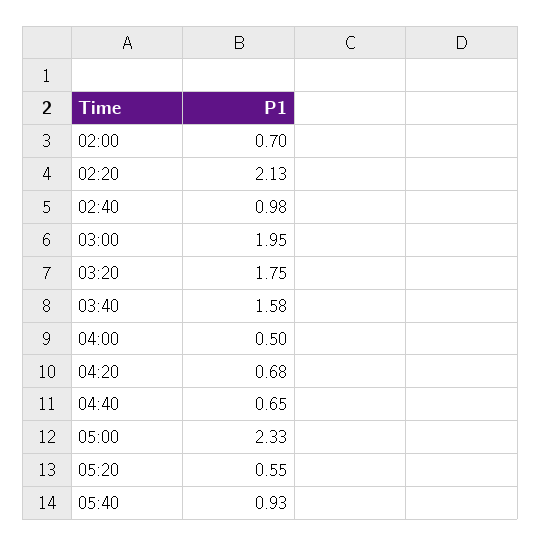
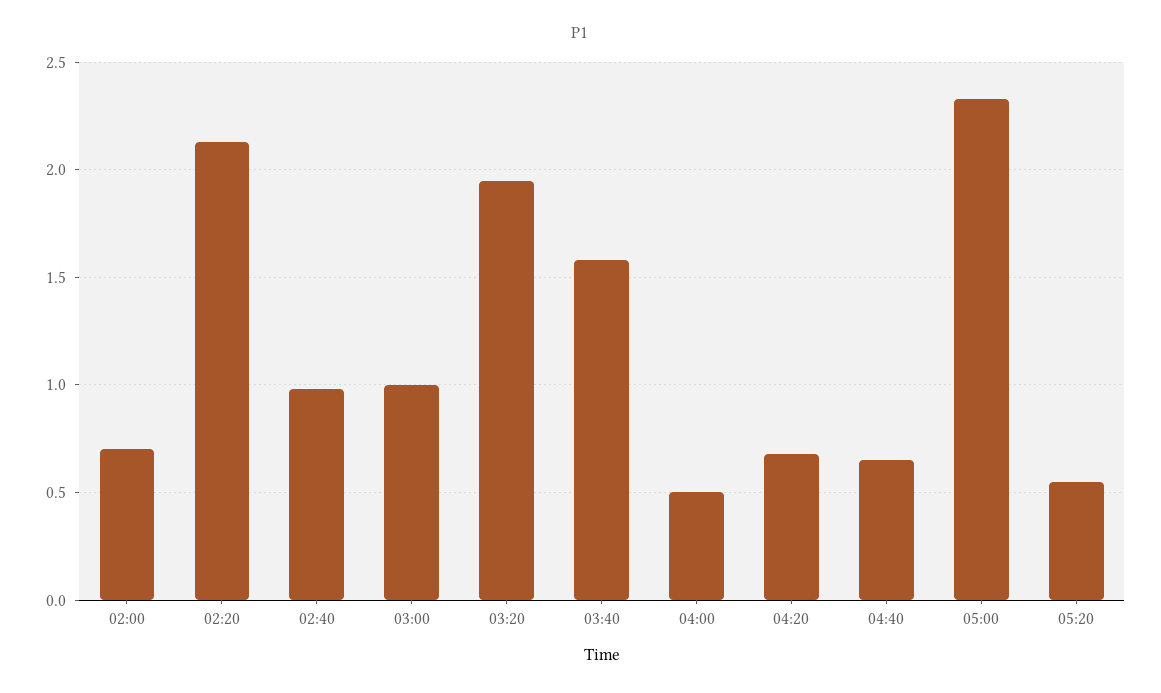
  {
    "02:00": 0.7,
    "02:20": 2.13,
    "02:40": 0.98,
-   "03:00": 1.95,
+   "03:00": 1,
-   "03:20": 1.75,
+   "03:20": 1.95,
    "03:40": 1.58,
    "04:00": 0.5,
    "04:20": 0.68,
    "04:40": 0.65,
    "05:00": 2.33,
-   "05:20": 0.55,
+   "05:20": 0.55
-   "05:40": 0.93
  }

